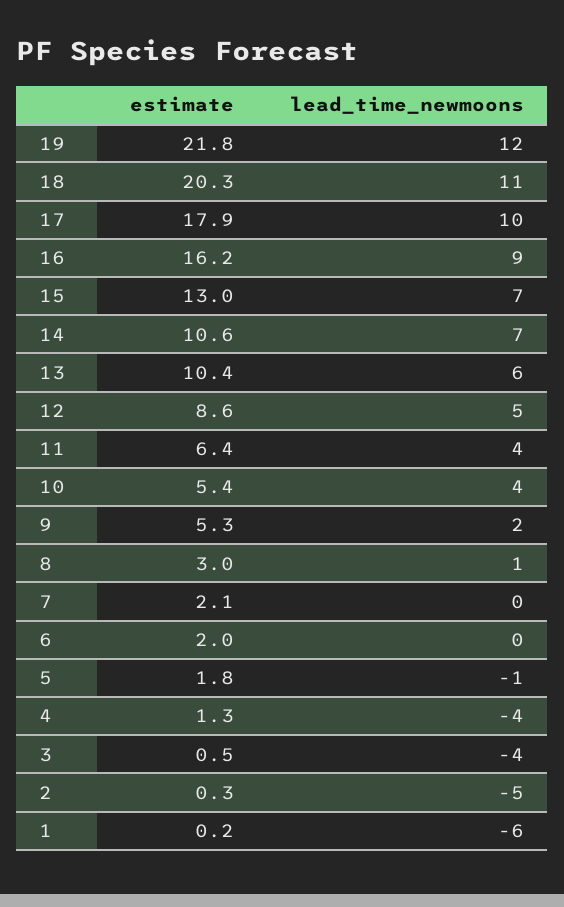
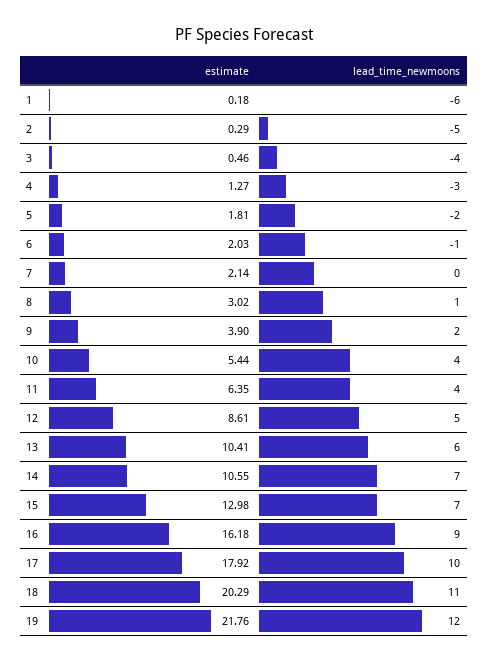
  {
    "estimate": {
      "19": 21.76,
      "18": 20.29,
      "17": 17.92,
      "16": 16.18,
      "15": 12.98,
      "14": 10.55,
      "13": 10.41,
      "12": 8.61,
      "11": 6.35,
      "10": 5.44,
-     "9": 5.3,
+     "9": 3.9,
      "8": 3.02,
      "7": 2.14,
      "6": 2.03,
      "5": 1.81,
      "4": 1.27,
      "3": 0.46,
      "2": 0.29,
      "1": 0.18
    },
    "lead_time_newmoons": {
      "19": 12,
      "18": 11,
      "17": 10,
      "16": 9,
      "15": 7,
      "14": 7,
      "13": 6,
      "12": 5,
      "11": 4,
      "10": 4,
      "9": 2,
      "8": 1,
      "7": 0,
-     "6": 0,
+     "6": -1,
-     "5": -1,
+     "5": -2,
-     "4": -4,
+     "4": -3,
      "3": -4,
      "2": -5,
      "1": -6
    }
  }

